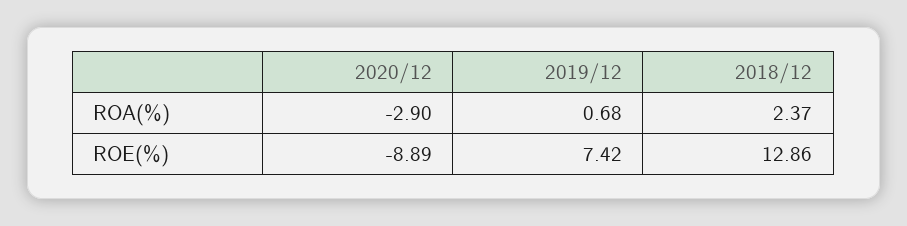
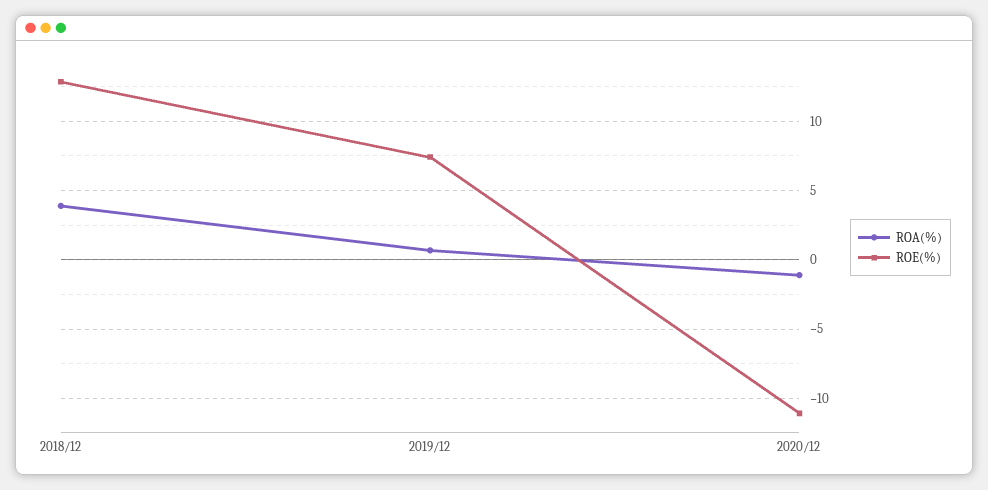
  {
    "ROA(%)": {
-     "2020/12": -2.9,
+     "2020/12": -1,
      "2019/12": 0.68,
-     "2018/12": 2.37
+     "2018/12": 4
    },
    "ROE(%)": {
-     "2020/12": -8.89,
+     "2020/12": -11,
      "2019/12": 7.42,
      "2018/12": 12.86
    }
  }

